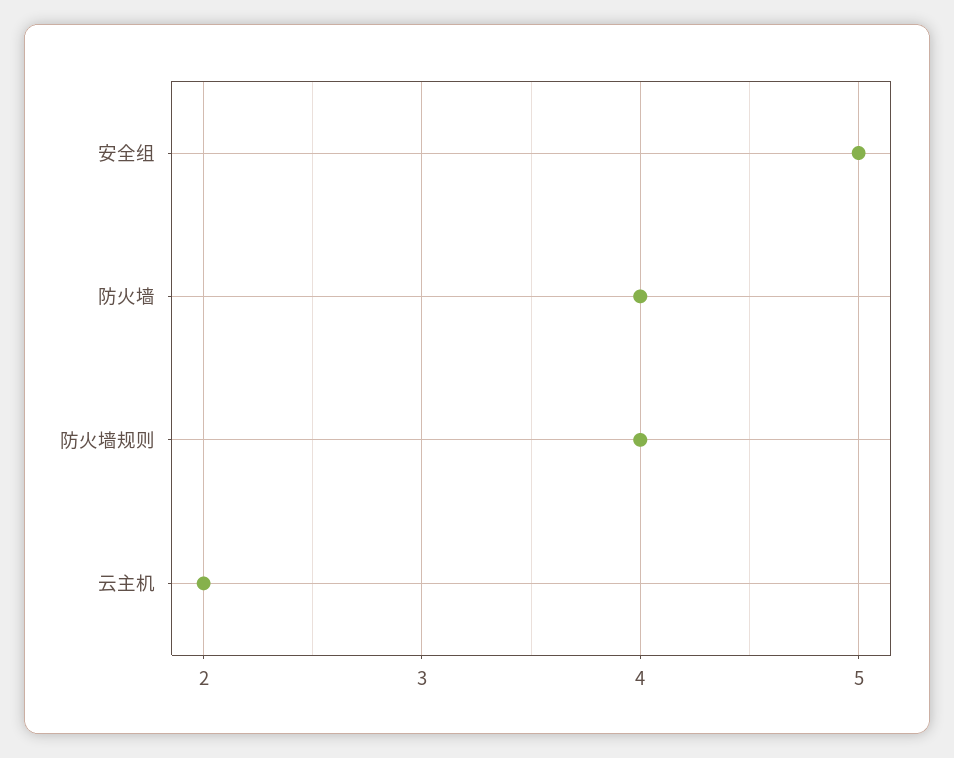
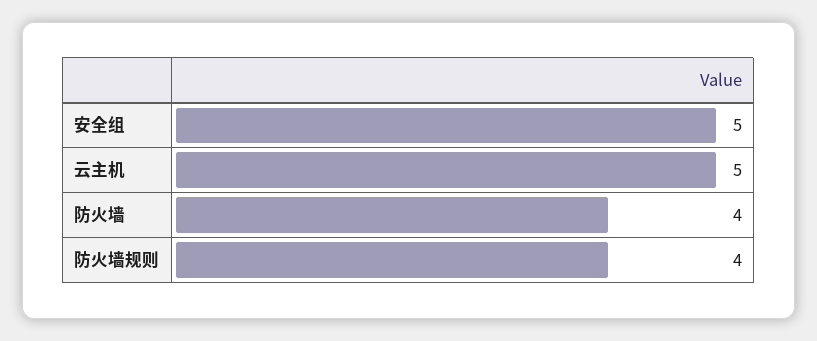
  {
    "安全组": 5,
    "防火墙": 4,
    "防火墙规则": 4,
-   "云主机": 2
+   "云主机": 5
  }

